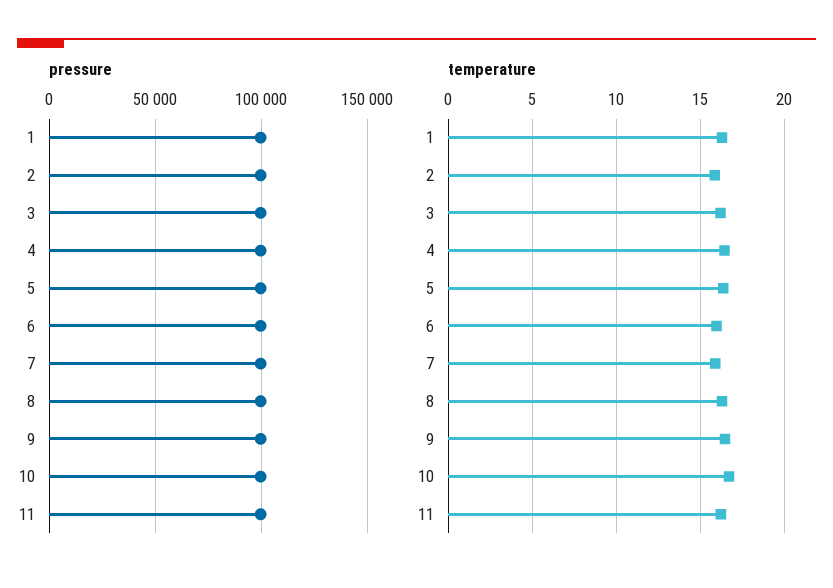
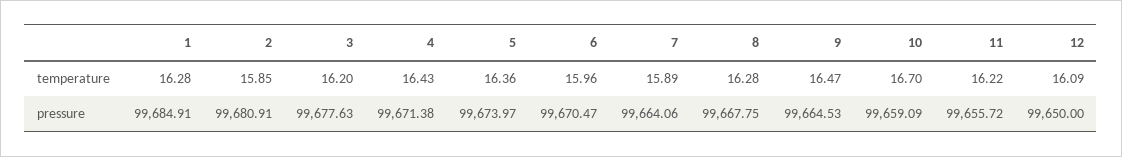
  {
    "pressure": {
      "1": 99684.91,
      "2": 99680.91,
      "3": 99677.63,
      "4": 99671.38,
      "5": 99673.97,
      "6": 99670.47,
      "7": 99664.06,
      "8": 99667.75,
      "9": 99664.53,
      "10": 99659.09,
-     "11": 99655.72
+     "11": 99655.72,
+     "12": 99650
    },
    "temperature": {
      "1": 16.28,
      "2": 15.85,
      "3": 16.2,
      "4": 16.43,
      "5": 16.36,
      "6": 15.96,
      "7": 15.89,
      "8": 16.28,
      "9": 16.47,
      "10": 16.7,
-     "11": 16.22
+     "11": 16.22,
+     "12": 16.09
    }
  }

